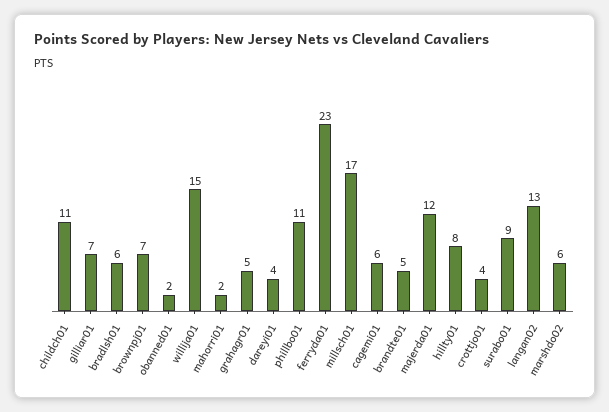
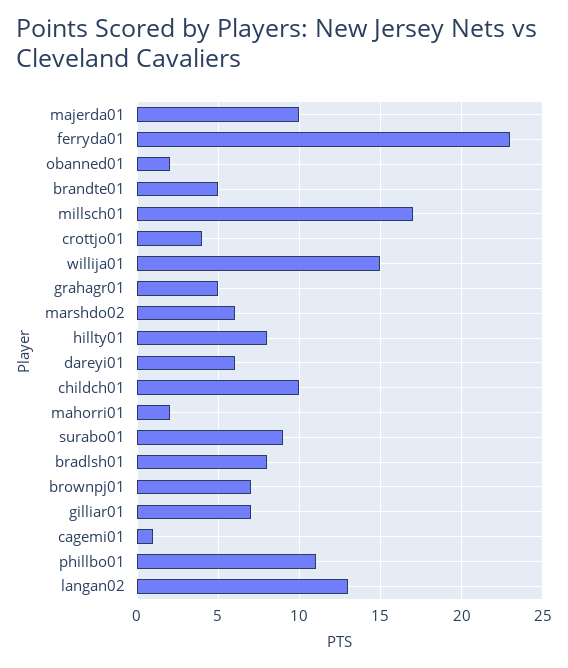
  {
-   "childch01": 11,
+   "childch01": 10,
    "gilliar01": 7,
-   "bradlsh01": 6,
+   "bradlsh01": 8,
    "brownpj01": 7,
    "obanned01": 2,
    "willija01": 15,
    "mahorri01": 2,
    "grahagr01": 5,
-   "dareyi01": 4,
+   "dareyi01": 6,
    "phillbo01": 11,
    "ferryda01": 23,
    "millsch01": 17,
-   "cagemi01": 6,
+   "cagemi01": 1,
    "brandte01": 5,
-   "majerda01": 12,
+   "majerda01": 10,
    "hillty01": 8,
    "crottjo01": 4,
    "surabo01": 9,
    "langan02": 13,
    "marshdo02": 6
  }

